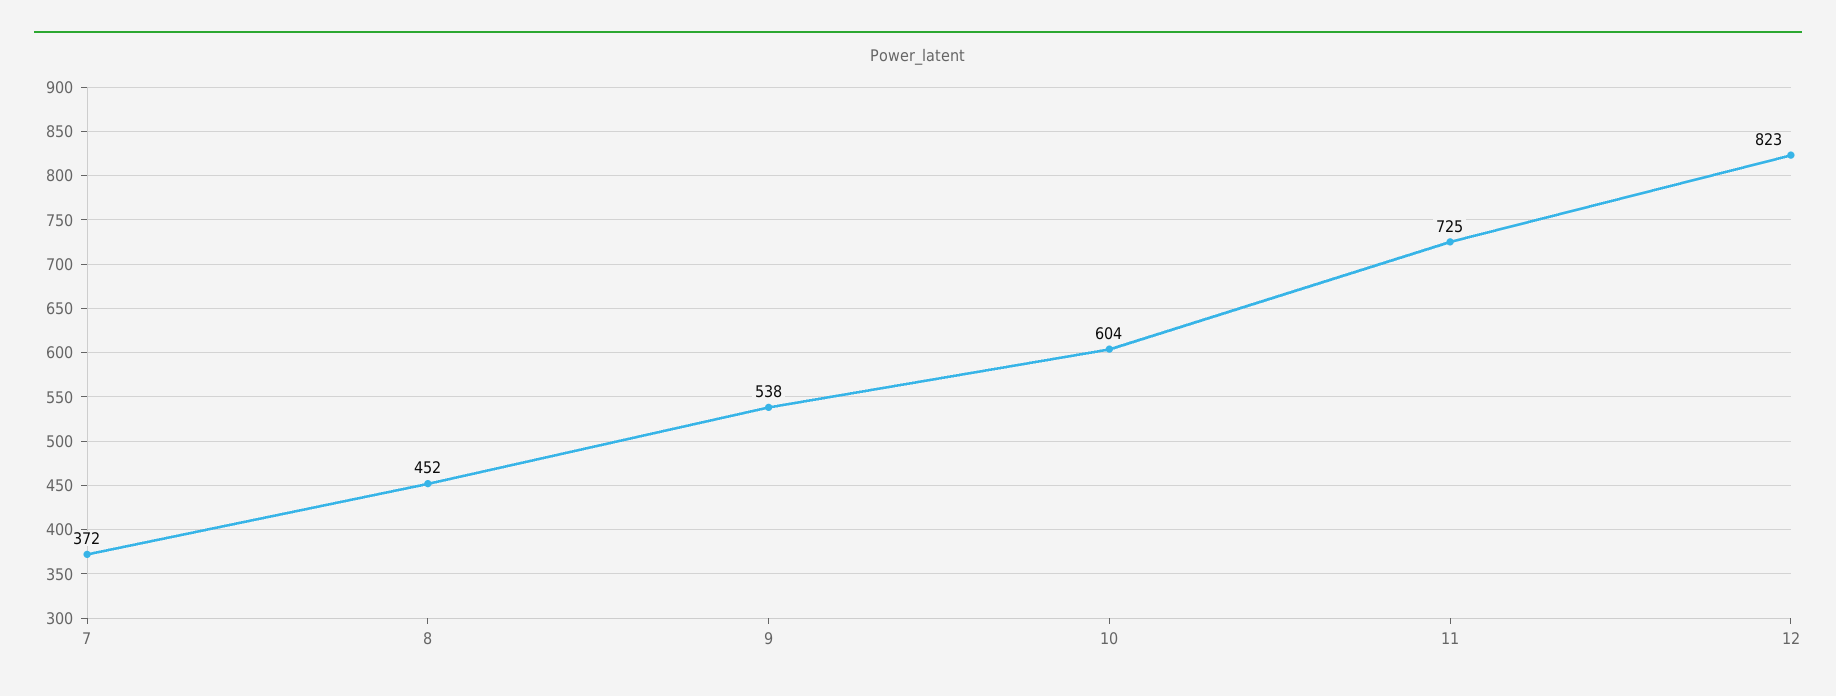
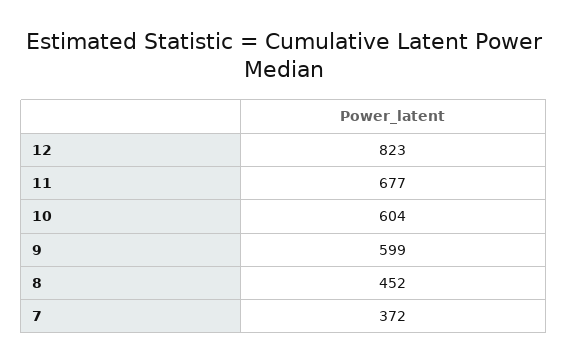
  {
    "7": 372,
    "8": 452,
-   "9": 538,
+   "9": 599,
    "10": 604,
-   "11": 725,
+   "11": 677,
    "12": 823
  }

